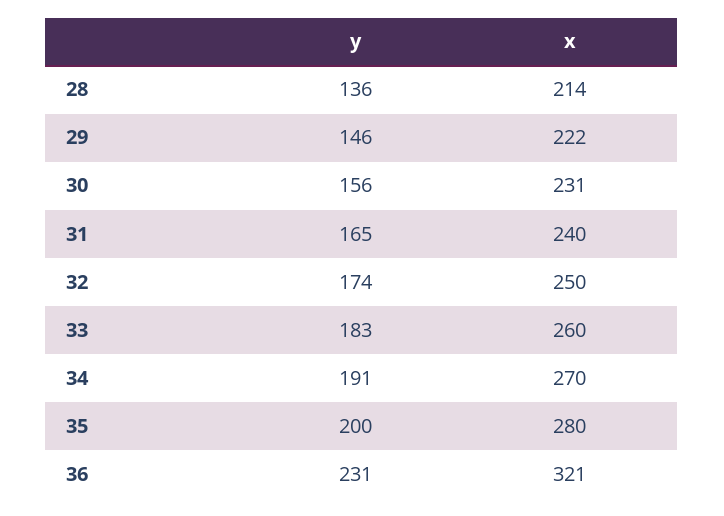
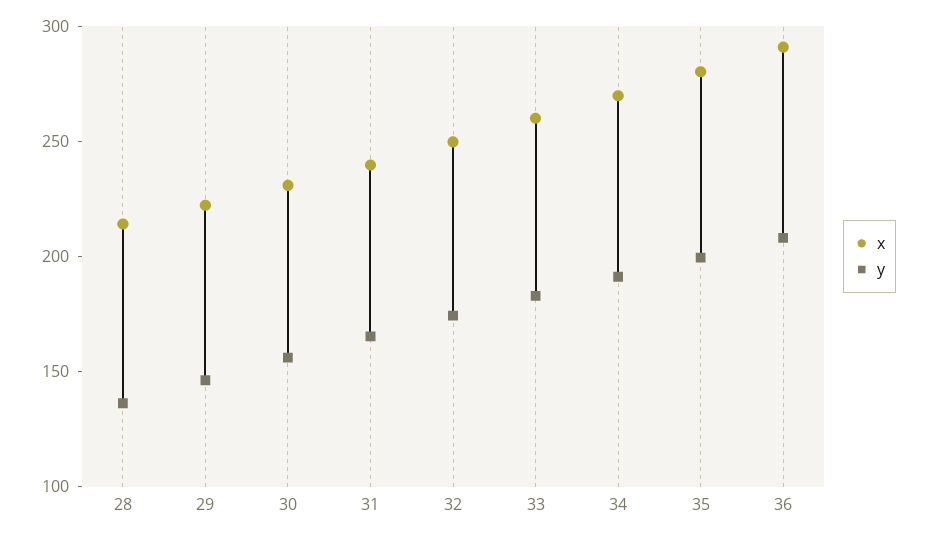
  {
    "y": {
      "28": 136,
      "29": 146,
      "30": 156,
      "31": 165,
      "32": 174,
      "33": 183,
      "34": 191,
      "35": 200,
-     "36": 231
+     "36": 210
    },
    "x": {
      "28": 214,
      "29": 222,
      "30": 231,
      "31": 240,
      "32": 250,
      "33": 260,
      "34": 270,
      "35": 280,
-     "36": 321
+     "36": 290
    }
  }

